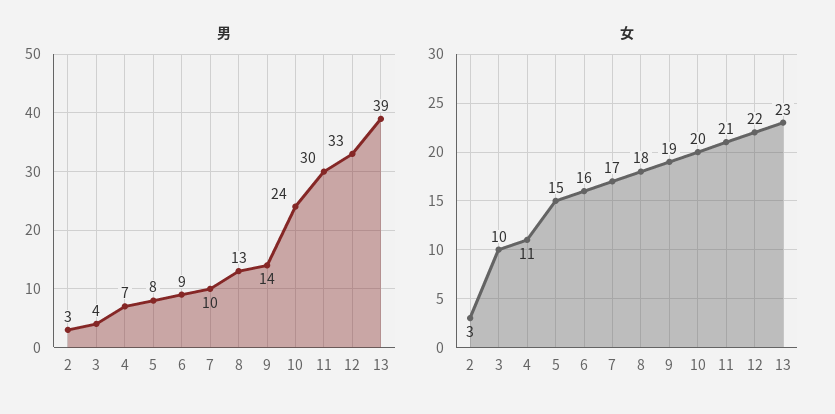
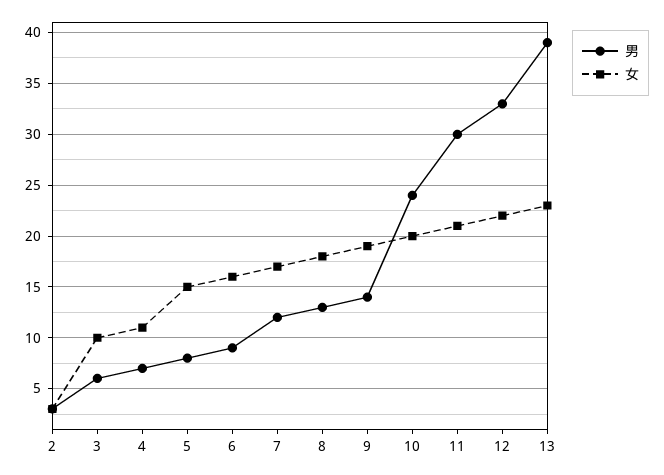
  {
    "男": {
      "2": 3,
-     "3": 4,
+     "3": 6,
      "4": 7,
      "5": 8,
      "6": 9,
-     "7": 10,
+     "7": 12,
      "8": 13,
      "9": 14,
      "10": 24,
      "11": 30,
      "12": 33,
      "13": 39
    },
    "女": {
      "2": 3,
      "3": 10,
      "4": 11,
      "5": 15,
      "6": 16,
      "7": 17,
      "8": 18,
      "9": 19,
      "10": 20,
      "11": 21,
      "12": 22,
      "13": 23
    }
  }

